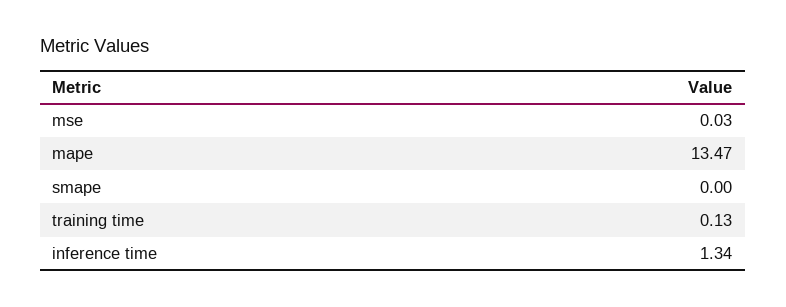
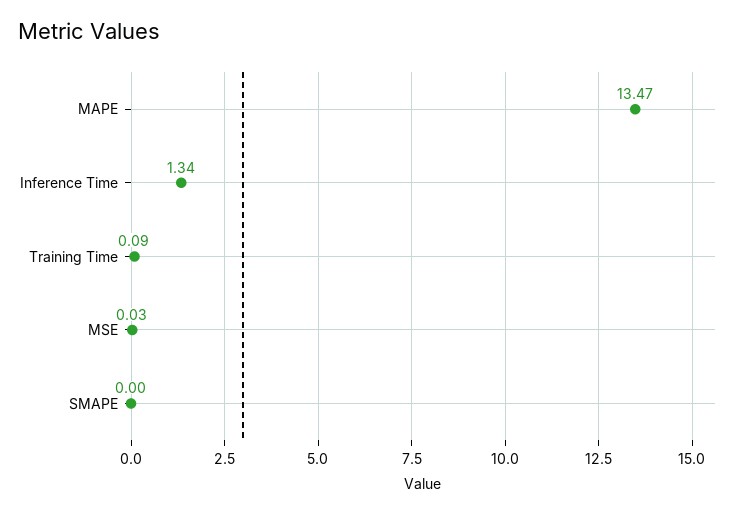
  {
    "mse": 0.03,
    "mape": 13.47,
    "smape": 0,
-   "training time": 0.13,
+   "training time": 0.09,
    "inference time": 1.34
  }

